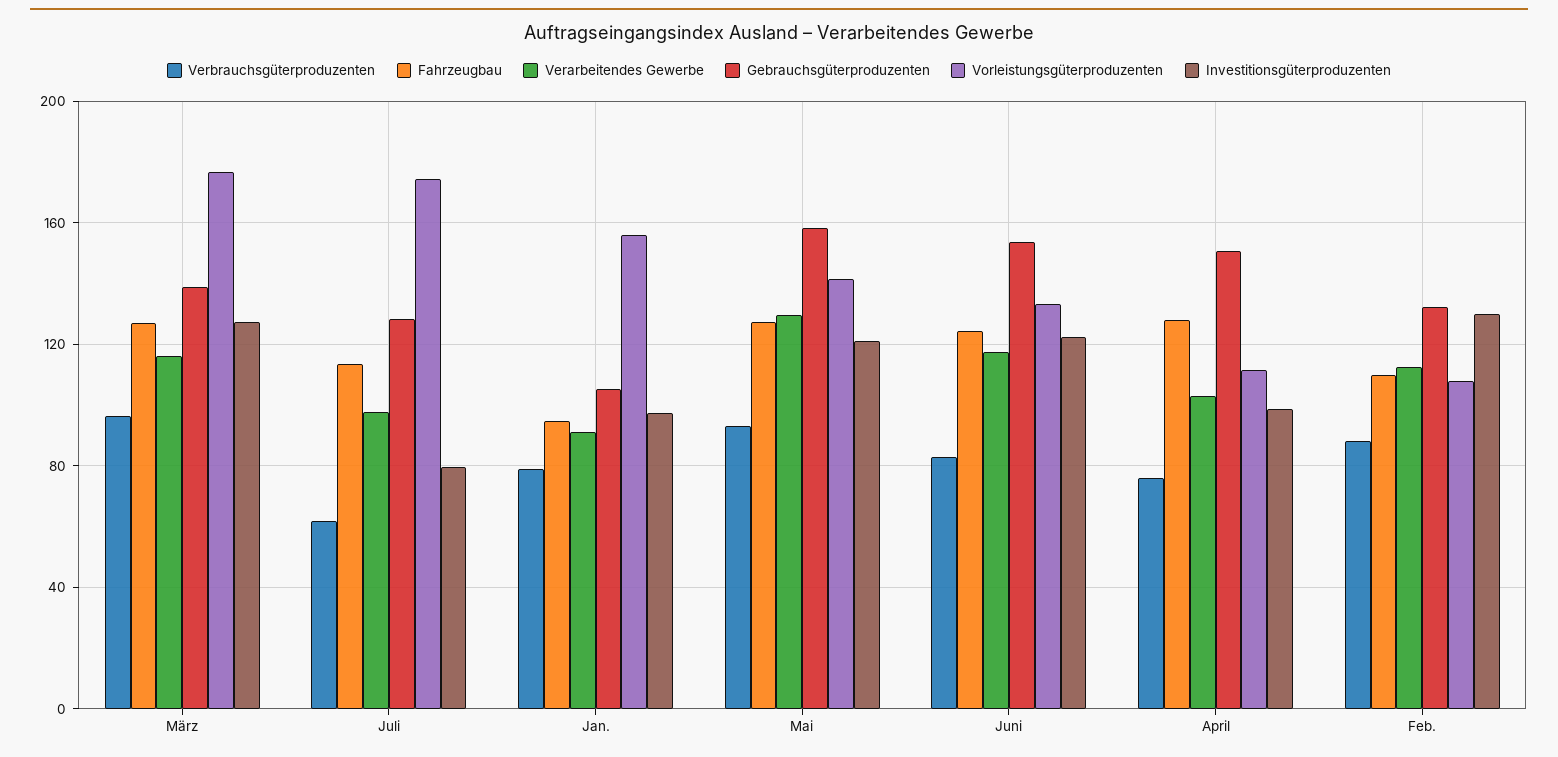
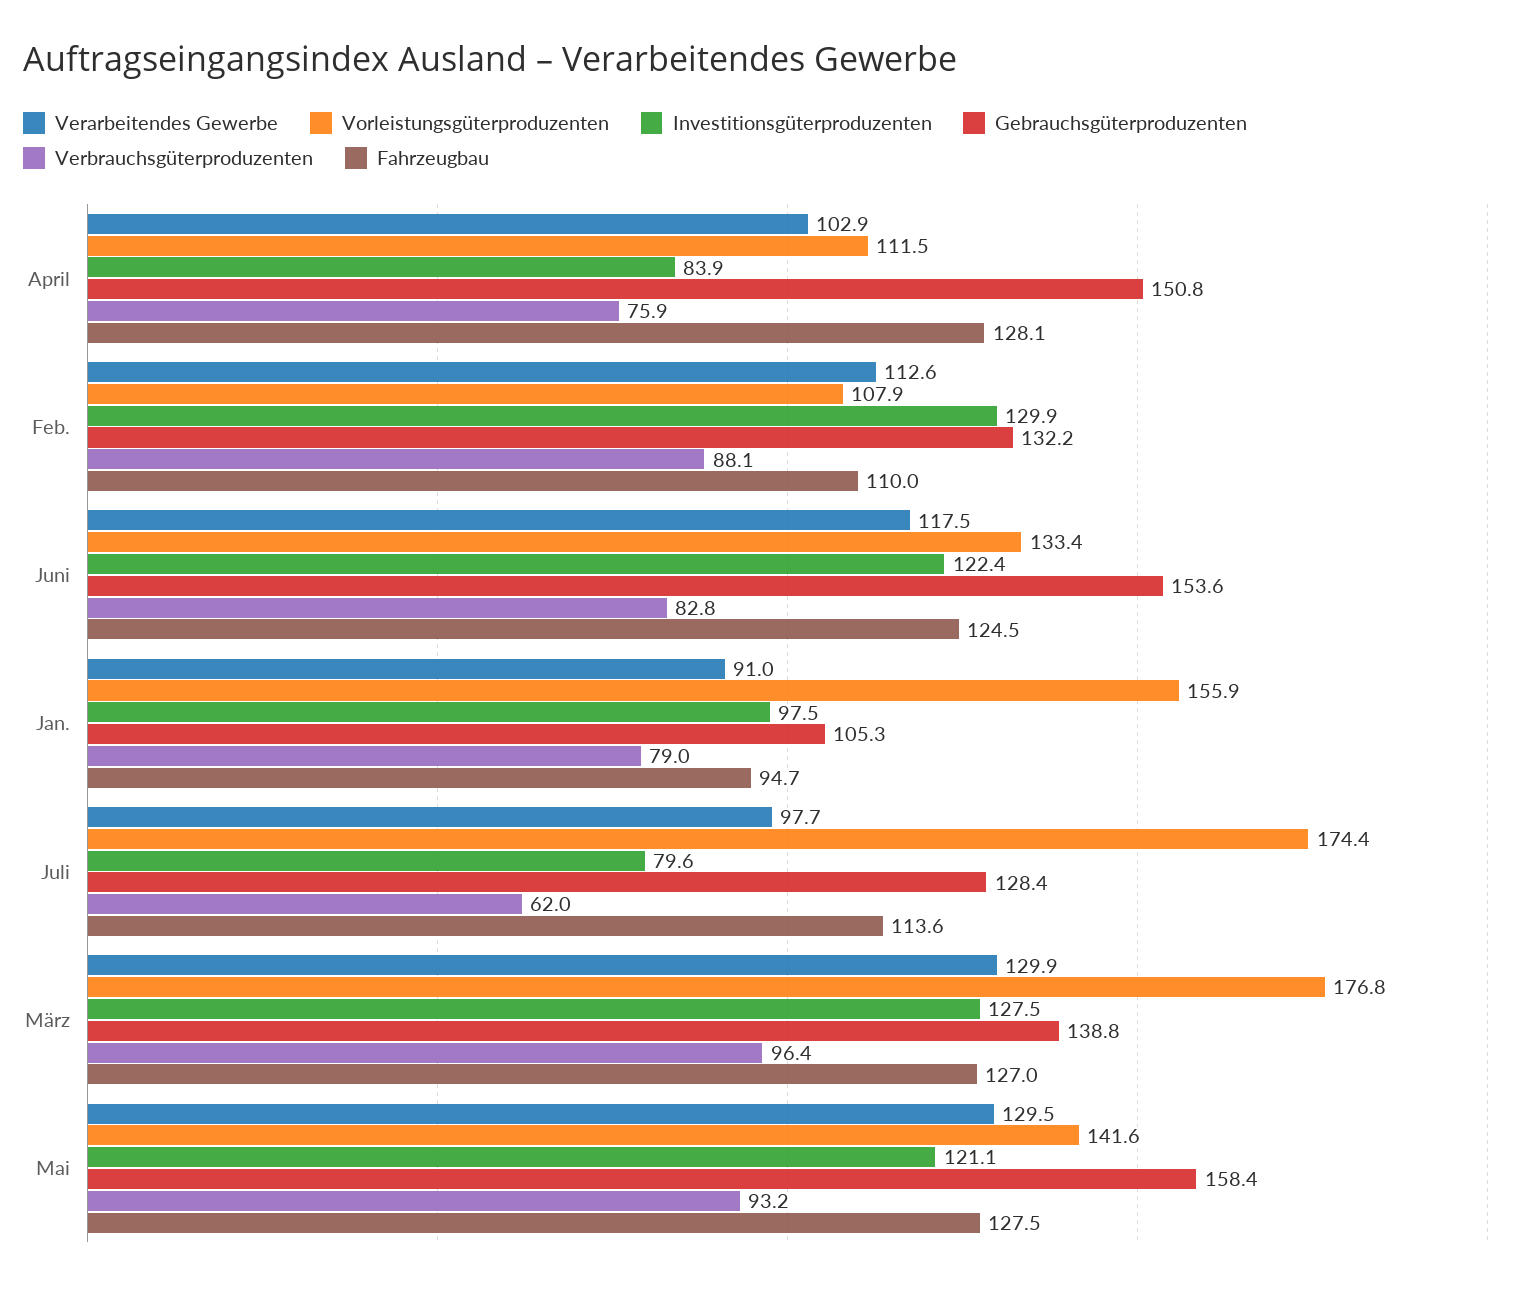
  {
    "Verbrauchsgüterproduzenten": {
      "März": 96.4,
      "Juli": 62,
      "Jan.": 79,
      "Mai": 93.2,
      "Juni": 82.8,
      "April": 75.9,
      "Feb.": 88.1
    },
    "Fahrzeugbau": {
      "März": 127,
      "Juli": 113.6,
      "Jan.": 94.7,
      "Mai": 127.5,
      "Juni": 124.5,
      "April": 128.1,
      "Feb.": 110
    },
    "Verarbeitendes Gewerbe": {
-     "März": 115,
+     "März": 129.9,
      "Juli": 97.7,
      "Jan.": 91,
      "Mai": 129.5,
      "Juni": 117.5,
      "April": 102.9,
      "Feb.": 112.6
    },
    "Gebrauchsgüterproduzenten": {
      "März": 138.8,
      "Juli": 128.4,
      "Jan.": 105.3,
      "Mai": 158.4,
      "Juni": 153.6,
      "April": 150.8,
      "Feb.": 132.2
    },
    "Vorleistungsgüterproduzenten": {
      "März": 176.8,
      "Juli": 174.4,
      "Jan.": 155.9,
      "Mai": 141.6,
      "Juni": 133.4,
      "April": 111.5,
      "Feb.": 107.9
    },
    "Investitionsgüterproduzenten": {
      "März": 127.5,
      "Juli": 79.6,
      "Jan.": 97.5,
      "Mai": 121.1,
      "Juni": 122.4,
-     "April": 100,
+     "April": 83.9,
      "Feb.": 129.9
    }
  }

